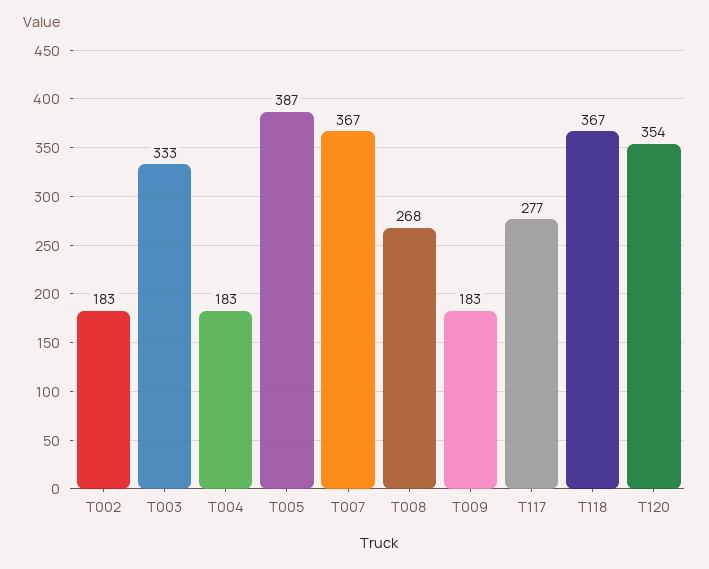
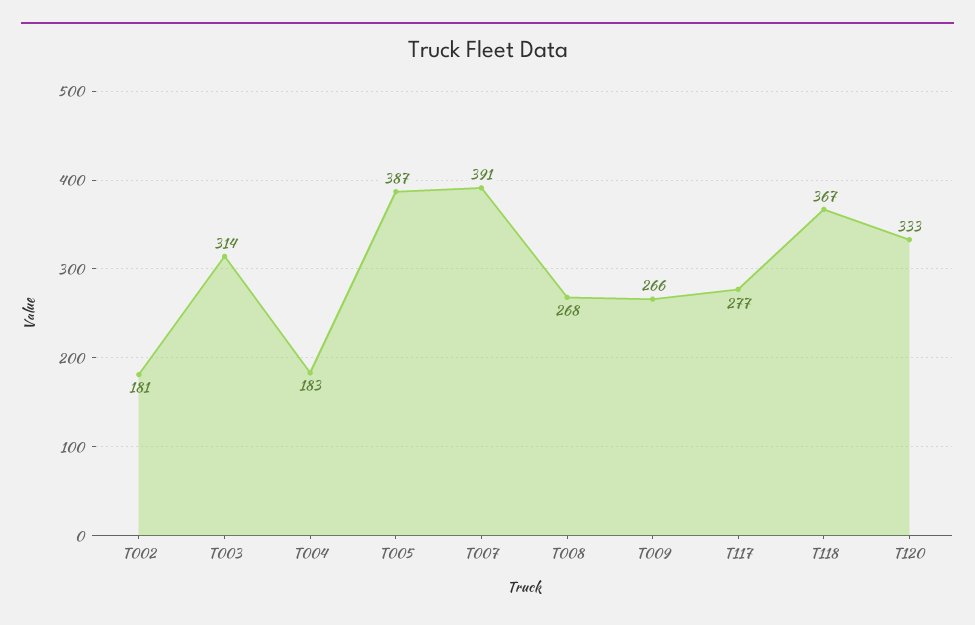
  {
-   "T002": 183,
+   "T002": 181,
-   "T003": 333,
+   "T003": 314,
    "T004": 183,
    "T005": 387,
-   "T007": 367,
+   "T007": 391,
    "T008": 268,
-   "T009": 183,
+   "T009": 266,
    "T117": 277,
    "T118": 367,
-   "T120": 354
+   "T120": 333
  }

